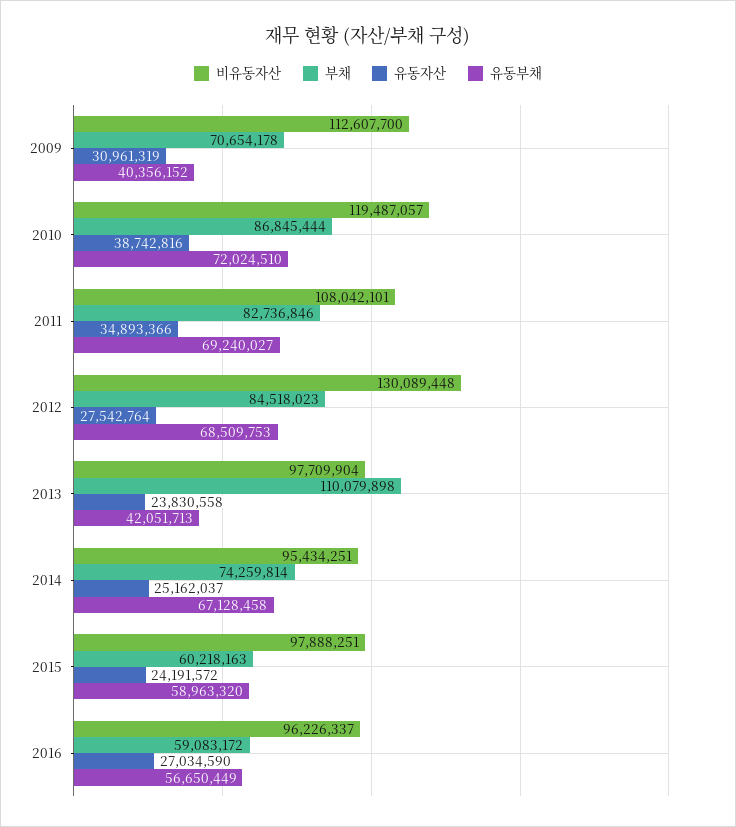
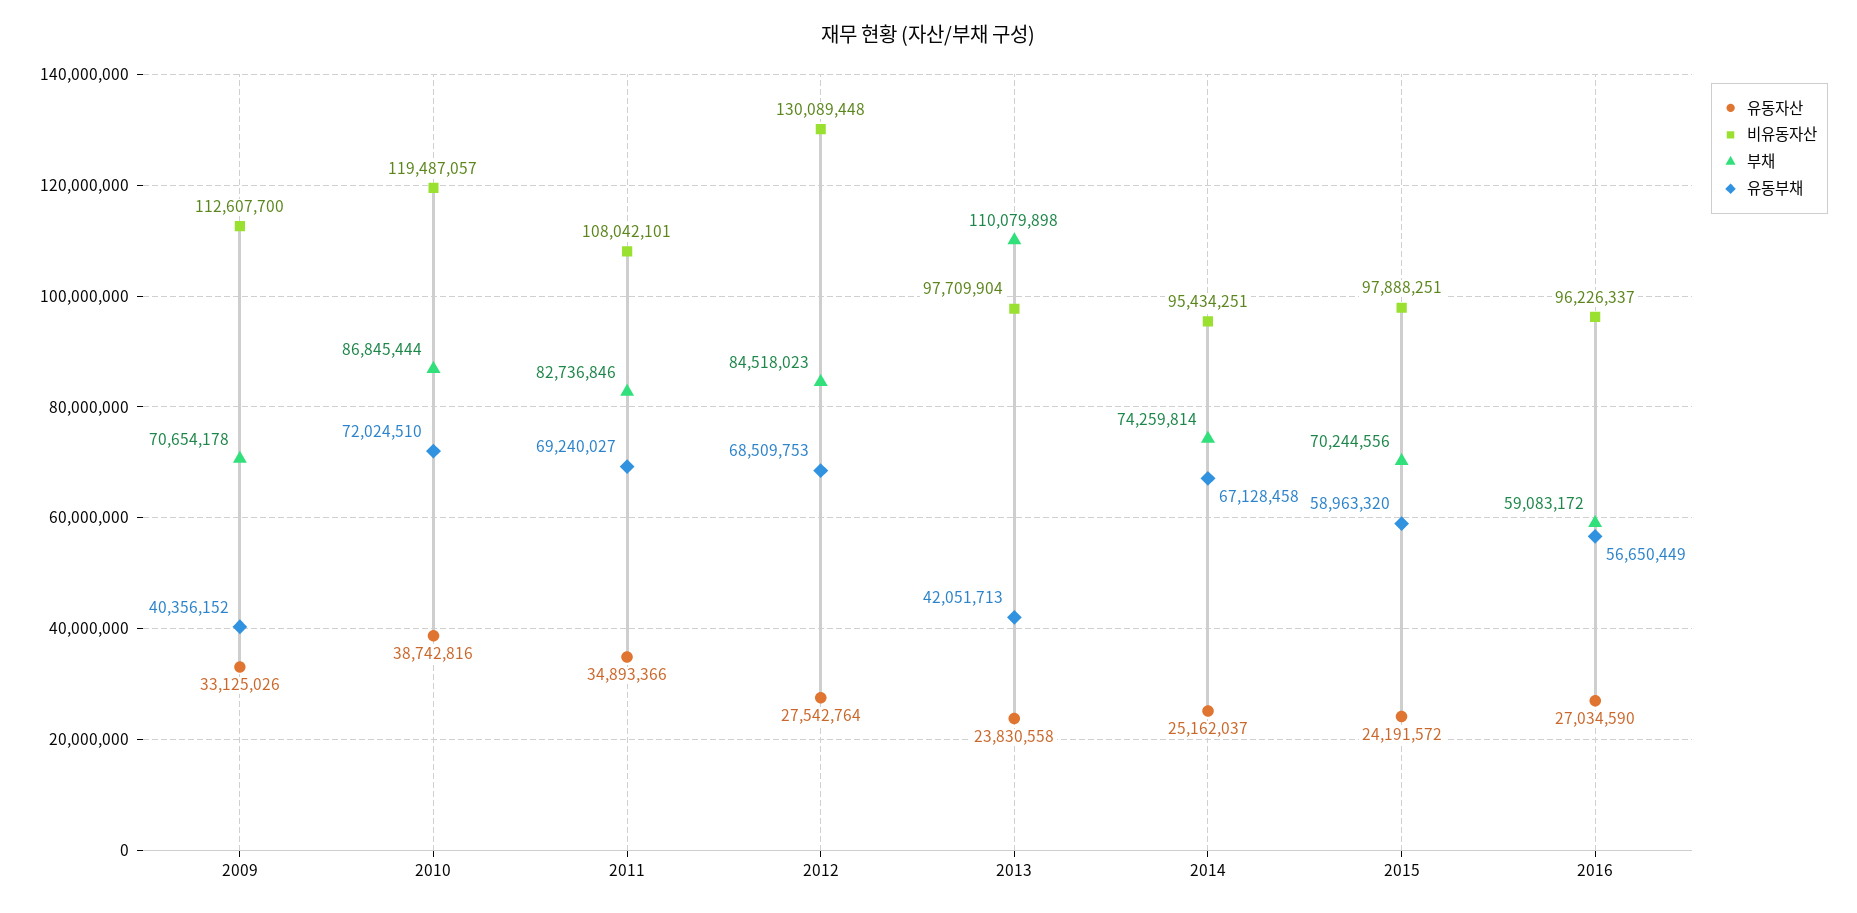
  {
    "비유동자산": {
      "2009": 112607700,
      "2010": 119487057,
      "2011": 108042101,
      "2012": 130089448,
      "2013": 97709904,
      "2014": 95434251,
      "2015": 97888251,
      "2016": 96226337
    },
    "부채": {
      "2009": 70654178,
      "2010": 86845444,
      "2011": 82736846,
      "2012": 84518023,
      "2013": 110079898,
      "2014": 74259814,
-     "2015": 60218163,
+     "2015": 70244556,
      "2016": 59083172
    },
    "유동자산": {
-     "2009": 30961319,
+     "2009": 33125026,
      "2010": 38742816,
      "2011": 34893366,
      "2012": 27542764,
      "2013": 23830558,
      "2014": 25162037,
      "2015": 24191572,
      "2016": 27034590
    },
    "유동부채": {
      "2009": 40356152,
      "2010": 72024510,
      "2011": 69240027,
      "2012": 68509753,
      "2013": 42051713,
      "2014": 67128458,
      "2015": 58963320,
      "2016": 56650449
    }
  }

